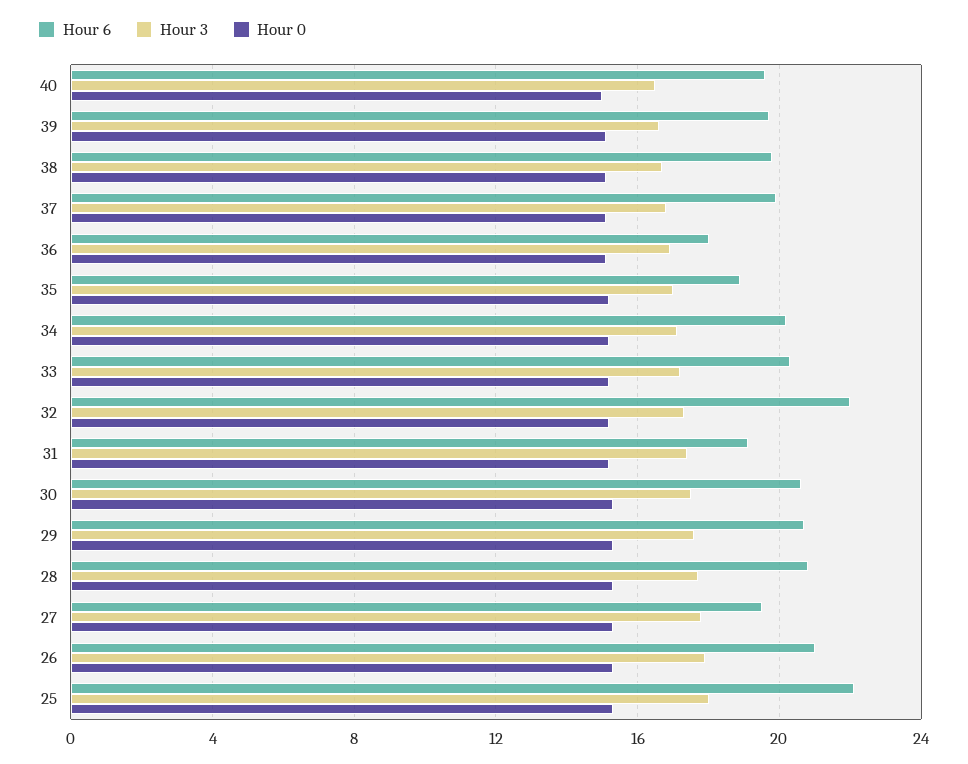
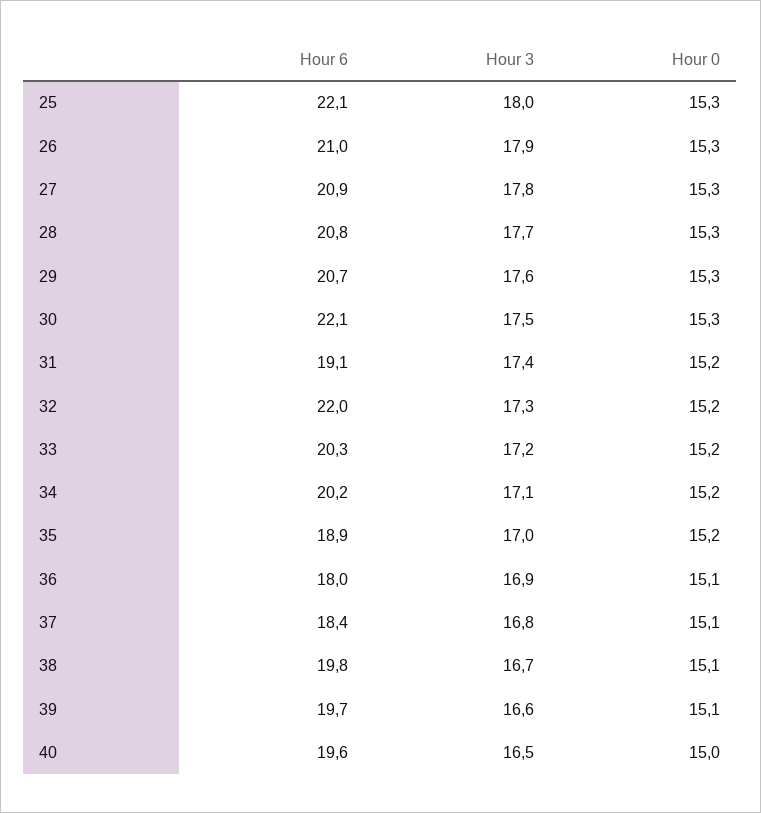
  {
    "Hour 6": {
      "40": 19.6,
      "39": 19.7,
      "38": 19.8,
-     "37": 20,
+     "37": 18.4,
      "36": 18,
      "35": 18.9,
      "34": 20.2,
      "33": 20.3,
      "32": 22,
      "31": 19.1,
-     "30": 20.5,
+     "30": 22.1,
      "29": 20.7,
      "28": 20.8,
-     "27": 19.5,
+     "27": 20.9,
      "26": 21,
      "25": 22.1
    },
    "Hour 3": {
      "40": 16.5,
      "39": 16.6,
      "38": 16.7,
      "37": 16.8,
      "36": 16.9,
      "35": 17,
      "34": 17.1,
      "33": 17.2,
      "32": 17.3,
      "31": 17.4,
      "30": 17.5,
      "29": 17.6,
      "28": 17.7,
      "27": 17.8,
      "26": 17.9,
      "25": 18
    },
    "Hour 0": {
      "40": 15,
      "39": 15.1,
      "38": 15.1,
      "37": 15.1,
      "36": 15.1,
      "35": 15.2,
      "34": 15.2,
      "33": 15.2,
      "32": 15.2,
      "31": 15.2,
      "30": 15.3,
      "29": 15.3,
      "28": 15.3,
      "27": 15.3,
      "26": 15.3,
      "25": 15.3
    }
  }

